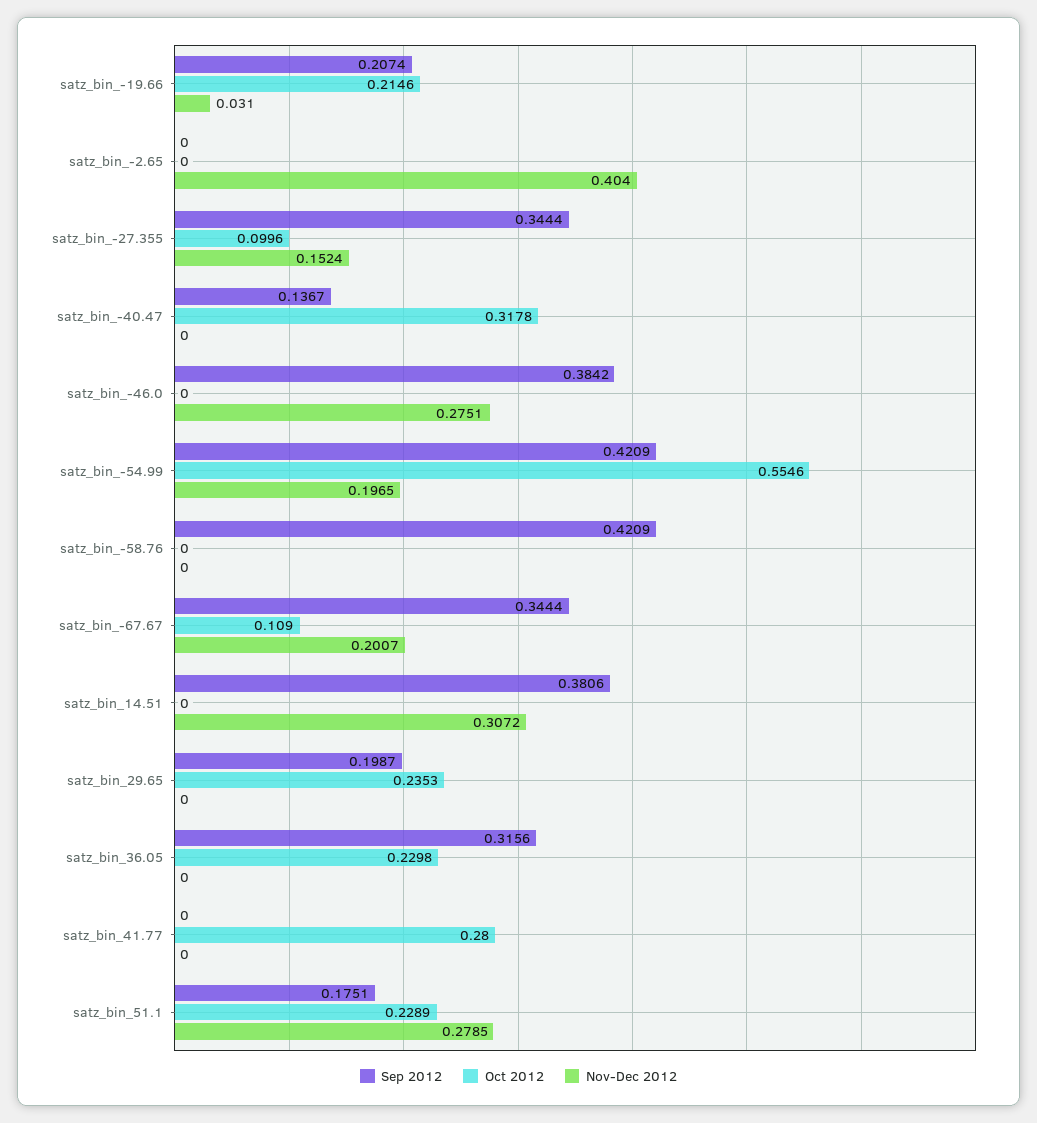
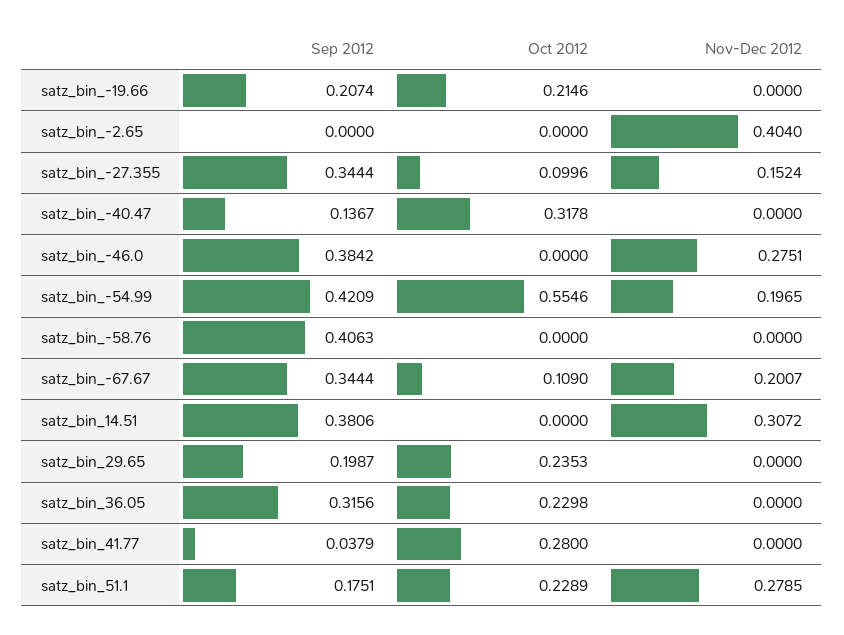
  {
    "Sep 2012": {
      "satz_bin_-19.66": 0.2074,
      "satz_bin_-2.65": 0,
      "satz_bin_-27.355": 0.3444,
      "satz_bin_-40.47": 0.1367,
      "satz_bin_-46.0": 0.3842,
      "satz_bin_-54.99": 0.4209,
-     "satz_bin_-58.76": 0.4209,
+     "satz_bin_-58.76": 0.4063,
      "satz_bin_-67.67": 0.3444,
      "satz_bin_14.51": 0.3806,
      "satz_bin_29.65": 0.1987,
      "satz_bin_36.05": 0.3156,
-     "satz_bin_41.77": 0,
+     "satz_bin_41.77": 0.0379,
      "satz_bin_51.1": 0.1751
    },
    "Oct 2012": {
      "satz_bin_-19.66": 0.2146,
      "satz_bin_-2.65": 0,
      "satz_bin_-27.355": 0.0996,
      "satz_bin_-40.47": 0.3178,
      "satz_bin_-46.0": 0,
      "satz_bin_-54.99": 0.5546,
      "satz_bin_-58.76": 0,
      "satz_bin_-67.67": 0.109,
      "satz_bin_14.51": 0,
      "satz_bin_29.65": 0.2353,
      "satz_bin_36.05": 0.2298,
      "satz_bin_41.77": 0.28,
      "satz_bin_51.1": 0.2289
    },
    "Nov-Dec 2012": {
-     "satz_bin_-19.66": 0.031,
+     "satz_bin_-19.66": 0,
      "satz_bin_-2.65": 0.404,
      "satz_bin_-27.355": 0.1524,
      "satz_bin_-40.47": 0,
      "satz_bin_-46.0": 0.2751,
      "satz_bin_-54.99": 0.1965,
      "satz_bin_-58.76": 0,
      "satz_bin_-67.67": 0.2007,
      "satz_bin_14.51": 0.3072,
      "satz_bin_29.65": 0,
      "satz_bin_36.05": 0,
      "satz_bin_41.77": 0,
      "satz_bin_51.1": 0.2785
    }
  }

